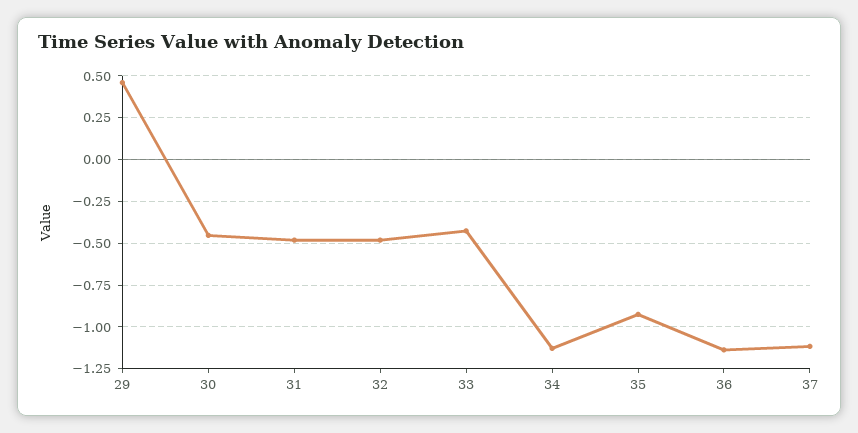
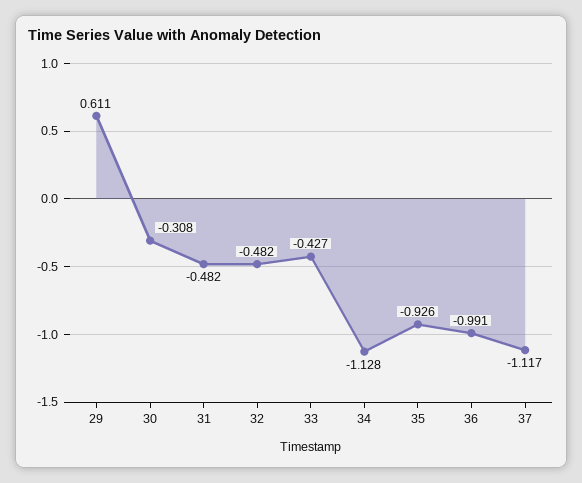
  {
-   "29": 0.45,
+   "29": 0.611,
-   "30": -0.45,
+   "30": -0.308,
    "31": -0.482,
    "32": -0.482,
    "33": -0.427,
    "34": -1.128,
    "35": -0.926,
-   "36": -1.15,
+   "36": -0.991,
    "37": -1.117
  }

